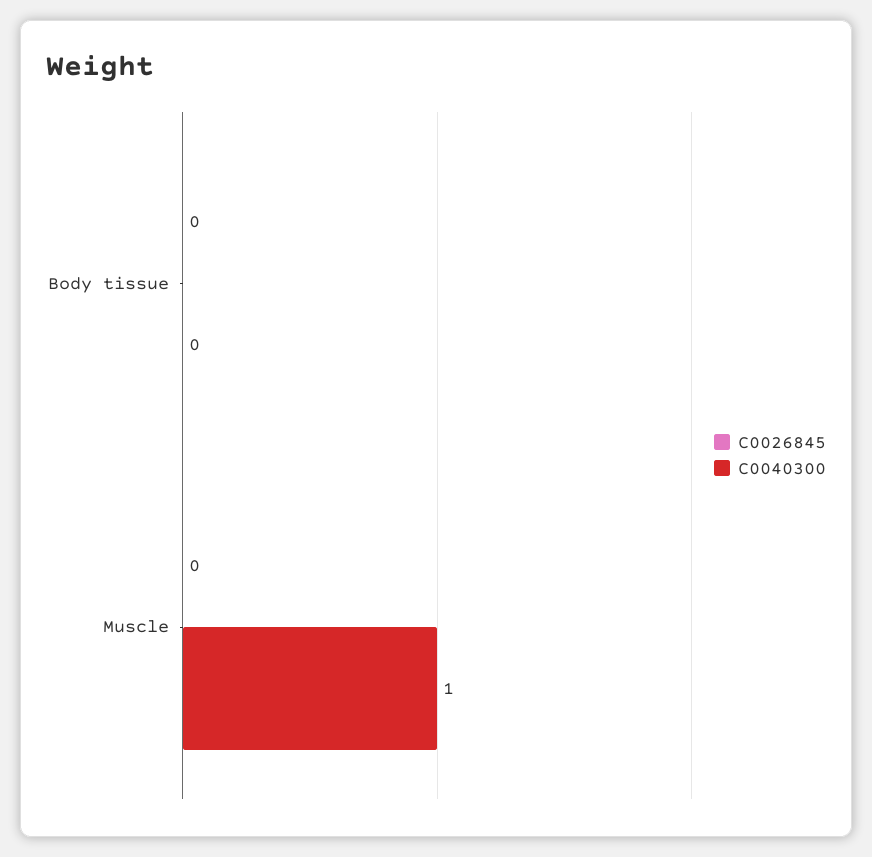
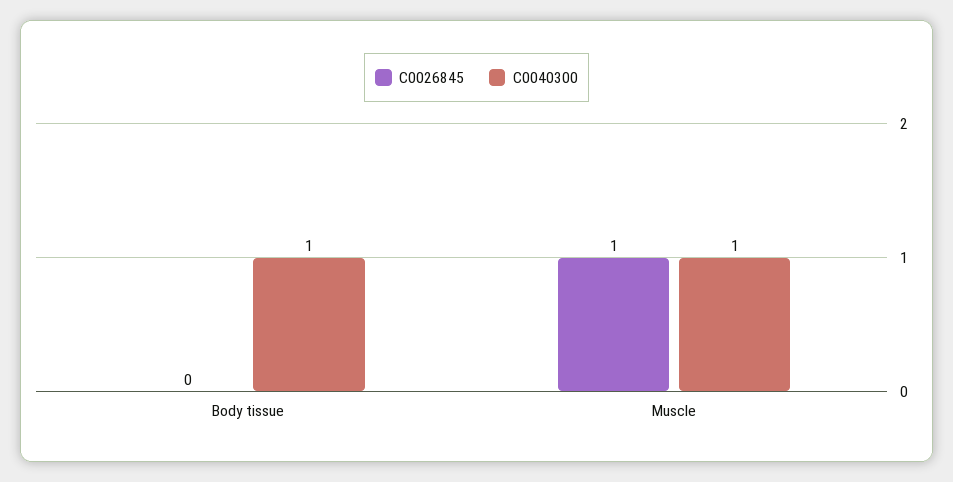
  {
    "C0026845": {
      "Body tissue": 0,
-     "Muscle": 0
+     "Muscle": 1
    },
    "C0040300": {
-     "Body tissue": 0,
+     "Body tissue": 1,
      "Muscle": 1
    }
  }

